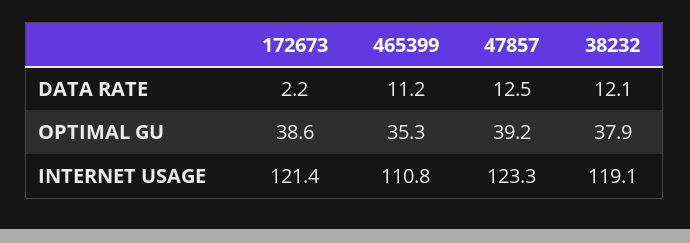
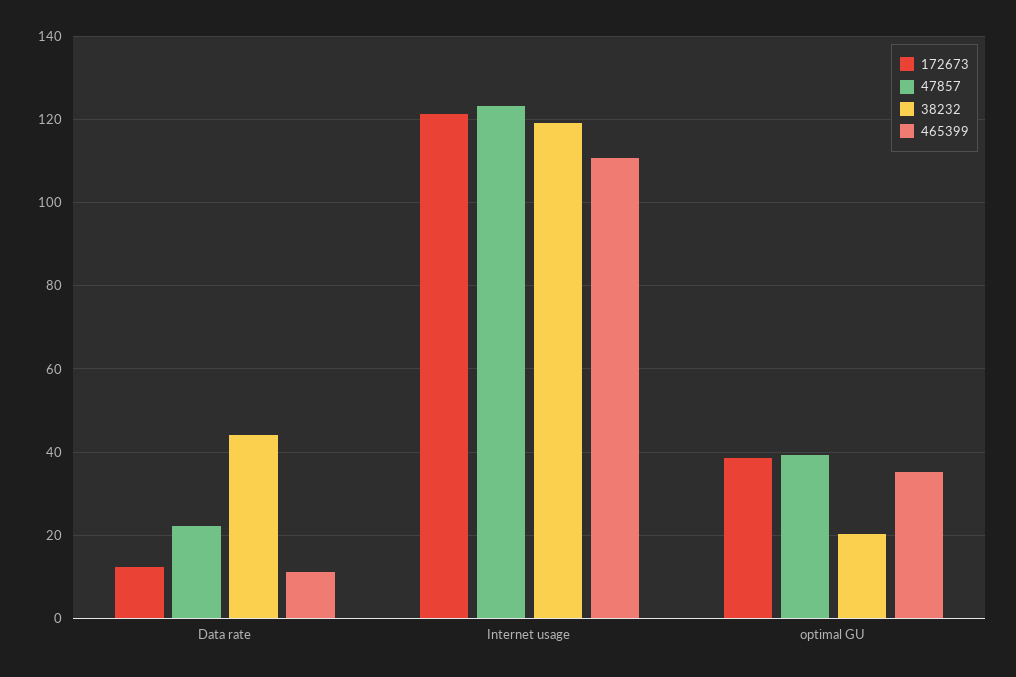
  {
    "172673": {
-     "DATA RATE": 2.2,
+     "DATA RATE": 12,
      "OPTIMAL GU": 38.6,
      "INTERNET USAGE": 121.4
    },
    "465399": {
      "DATA RATE": 11.2,
      "OPTIMAL GU": 35.3,
      "INTERNET USAGE": 110.8
    },
    "47857": {
-     "DATA RATE": 12.5,
+     "DATA RATE": 22,
      "OPTIMAL GU": 39.2,
      "INTERNET USAGE": 123.3
    },
    "38232": {
-     "DATA RATE": 12.1,
+     "DATA RATE": 44,
-     "OPTIMAL GU": 37.9,
+     "OPTIMAL GU": 20,
      "INTERNET USAGE": 119.1
    }
  }

